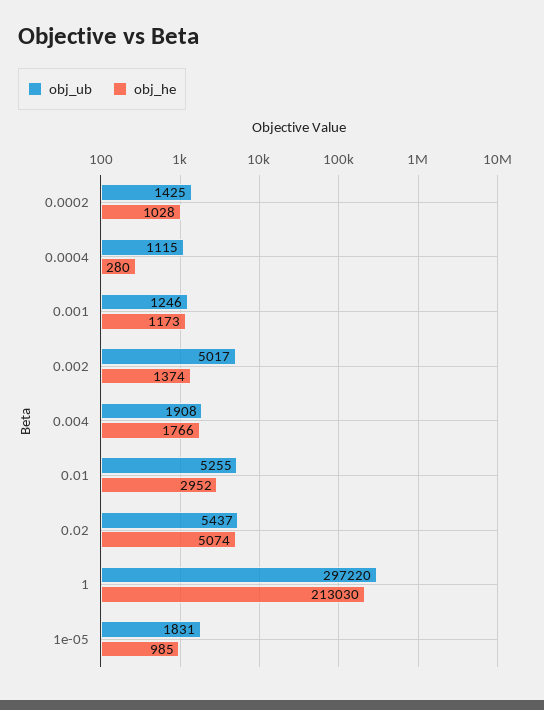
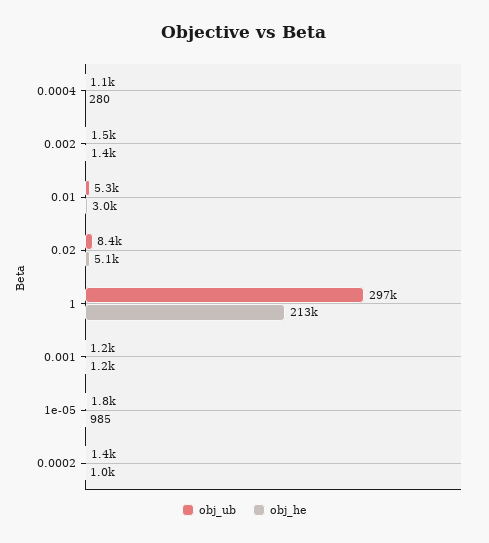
  {
    "obj_ub": {
      "0.0002": 1425,
      "0.0004": 1115,
      "0.001": 1246,
-     "0.002": 5017,
+     "0.002": 1500,
-     "0.004": 1908,
      "0.01": 5255,
-     "0.02": 5437,
+     "0.02": 8400,
      "1": 297220,
      "1e-05": 1831
    },
    "obj_he": {
      "0.0002": 1028,
      "0.0004": 280,
      "0.001": 1173,
      "0.002": 1374,
-     "0.004": 1766,
      "0.01": 2952,
      "0.02": 5074,
      "1": 213030,
      "1e-05": 985
    }
  }

